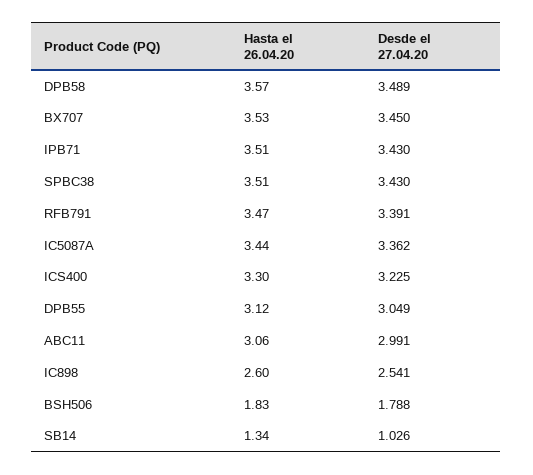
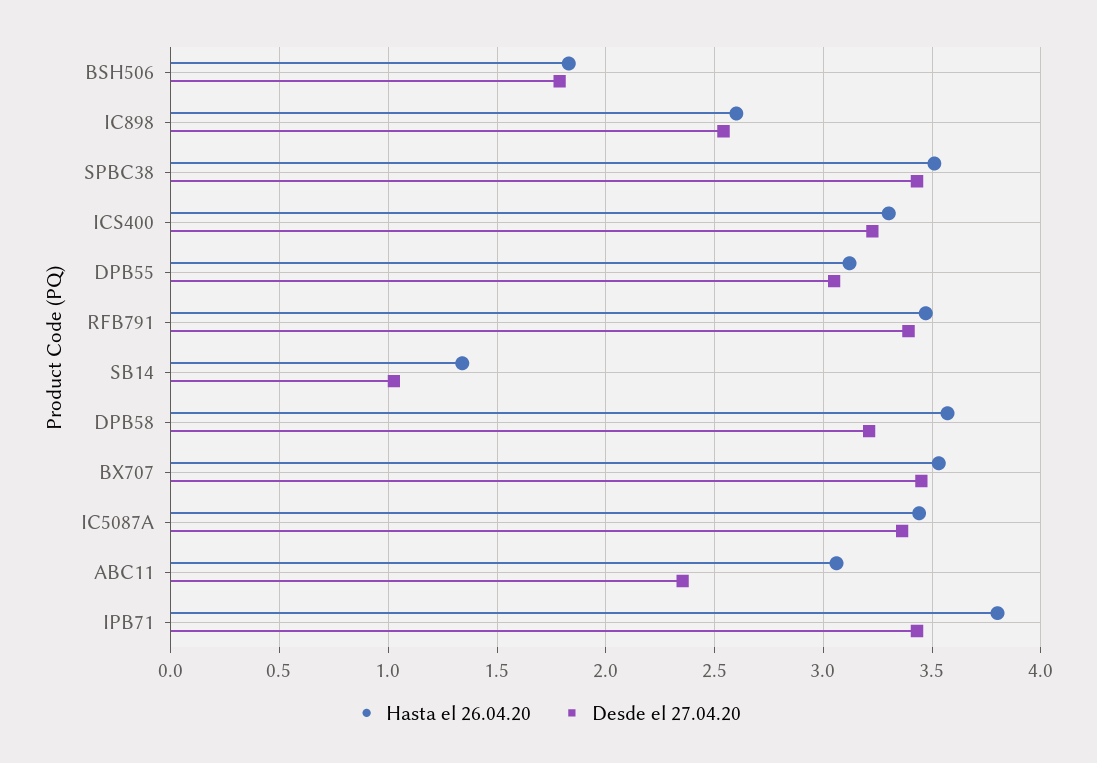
  {
    "Hasta el 26.04.20": {
      "DPB58": 3.57,
      "BX707": 3.53,
-     "IPB71": 3.51,
+     "IPB71": 3.8,
      "SPBC38": 3.51,
      "RFB791": 3.47,
      "IC5087A": 3.44,
      "ICS400": 3.3,
      "DPB55": 3.12,
      "ABC11": 3.06,
      "IC898": 2.6,
      "BSH506": 1.83,
      "SB14": 1.34
    },
    "Desde el 27.04.20": {
-     "DPB58": 3.489,
+     "DPB58": 3.2,
      "BX707": 3.45,
      "IPB71": 3.43,
      "SPBC38": 3.43,
      "RFB791": 3.391,
      "IC5087A": 3.362,
      "ICS400": 3.225,
      "DPB55": 3.049,
-     "ABC11": 2.991,
+     "ABC11": 2.35,
      "IC898": 2.541,
      "BSH506": 1.788,
      "SB14": 1.026
    }
  }

